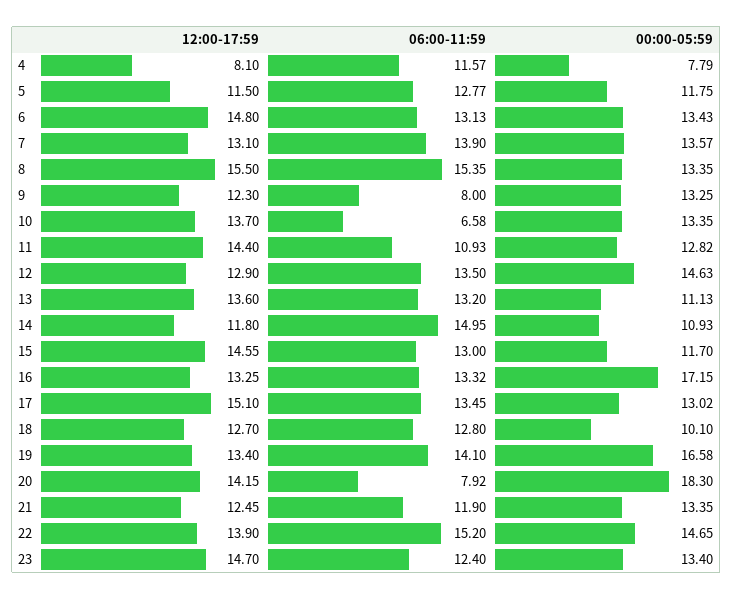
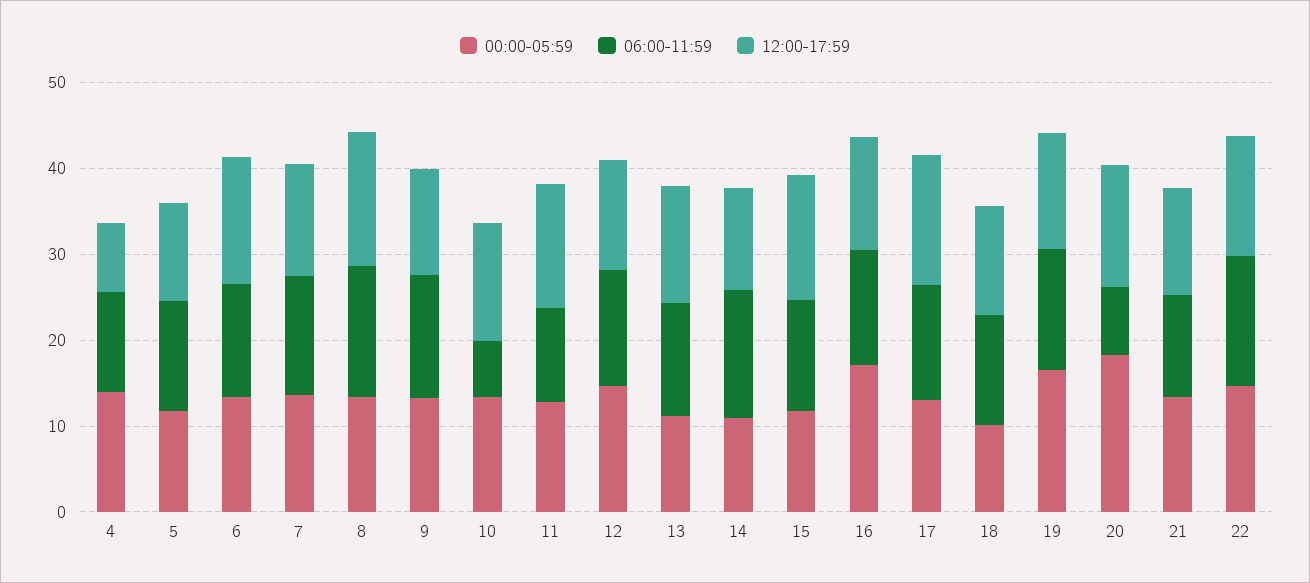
  {
    "12:00-17:59": {
      "4": 8.1,
      "5": 11.5,
      "6": 14.8,
      "7": 13.1,
      "8": 15.5,
      "9": 12.3,
      "10": 13.7,
      "11": 14.4,
      "12": 12.9,
      "13": 13.6,
      "14": 11.8,
      "15": 14.55,
      "16": 13.25,
      "17": 15.1,
      "18": 12.7,
      "19": 13.4,
      "20": 14.15,
      "21": 12.45,
-     "22": 13.9,
+     "22": 13.9
-     "23": 14.7
    },
    "06:00-11:59": {
      "4": 11.57,
      "5": 12.77,
      "6": 13.13,
      "7": 13.9,
      "8": 15.35,
-     "9": 8,
+     "9": 14,
      "10": 6.58,
      "11": 10.93,
      "12": 13.5,
      "13": 13.2,
      "14": 14.95,
      "15": 13,
      "16": 13.32,
      "17": 13.45,
      "18": 12.8,
      "19": 14.1,
      "20": 7.92,
      "21": 11.9,
-     "22": 15.2,
+     "22": 15.2
-     "23": 12.4
    },
    "00:00-05:59": {
-     "4": 7.79,
+     "4": 14,
      "5": 11.75,
      "6": 13.43,
      "7": 13.57,
      "8": 13.35,
      "9": 13.25,
      "10": 13.35,
      "11": 12.82,
      "12": 14.63,
      "13": 11.13,
      "14": 10.93,
      "15": 11.7,
      "16": 17.15,
      "17": 13.02,
      "18": 10.1,
      "19": 16.58,
      "20": 18.3,
      "21": 13.35,
-     "22": 14.65,
+     "22": 14.65
-     "23": 13.4
    }
  }

